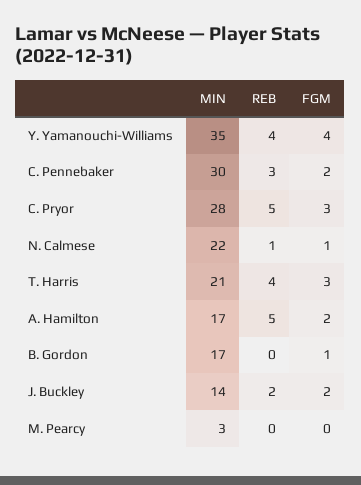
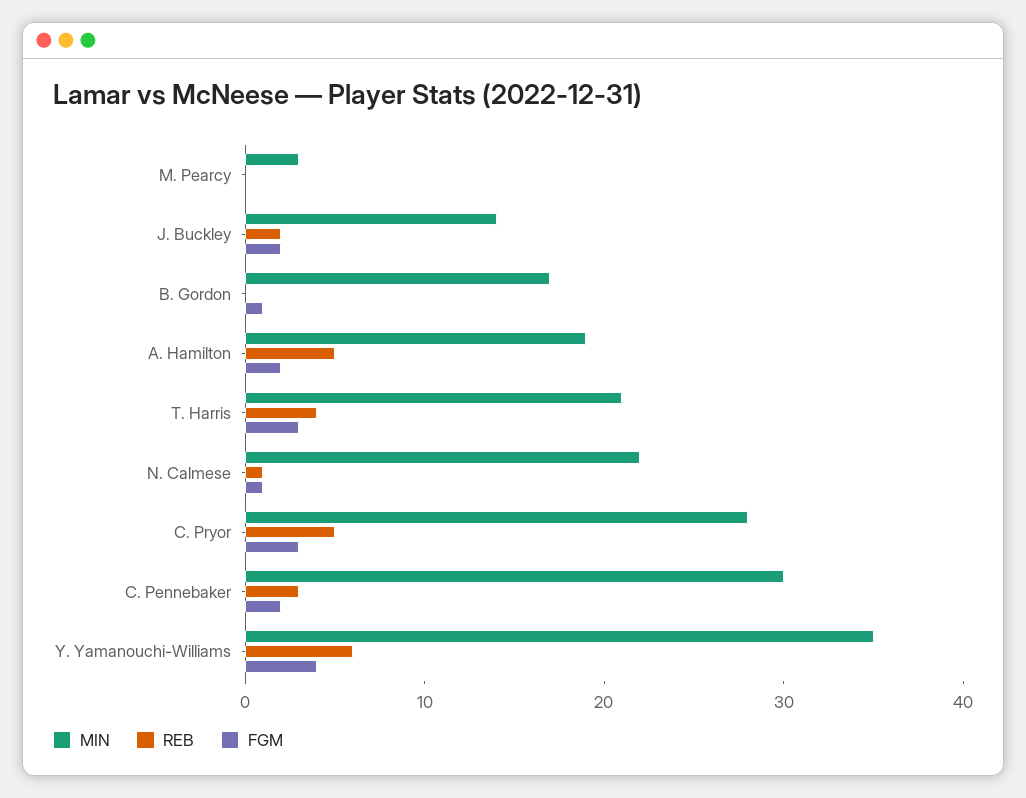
  {
    "MIN": {
      "Y. Yamanouchi-Williams": 35,
      "C. Pennebaker": 30,
      "C. Pryor": 28,
      "N. Calmese": 22,
      "T. Harris": 21,
-     "A. Hamilton": 17,
+     "A. Hamilton": 19,
      "B. Gordon": 17,
      "J. Buckley": 14,
      "M. Pearcy": 3
    },
    "REB": {
-     "Y. Yamanouchi-Williams": 4,
+     "Y. Yamanouchi-Williams": 6,
      "C. Pennebaker": 3,
      "C. Pryor": 5,
      "N. Calmese": 1,
      "T. Harris": 4,
      "A. Hamilton": 5,
      "B. Gordon": 0,
      "J. Buckley": 2,
      "M. Pearcy": 0
    },
    "FGM": {
      "Y. Yamanouchi-Williams": 4,
      "C. Pennebaker": 2,
      "C. Pryor": 3,
      "N. Calmese": 1,
      "T. Harris": 3,
      "A. Hamilton": 2,
      "B. Gordon": 1,
      "J. Buckley": 2,
      "M. Pearcy": 0
    }
  }

